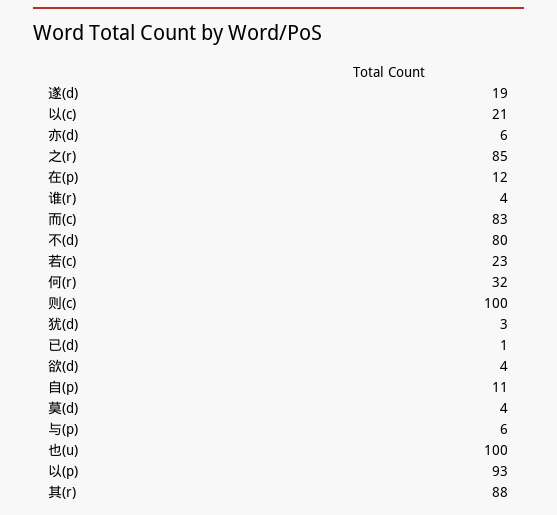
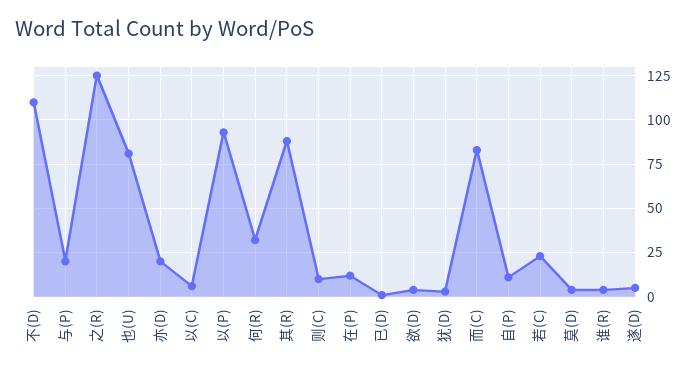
  {
-   "遂(d)": 19,
+   "遂(d)": 5,
-   "以(c)": 21,
+   "以(c)": 5,
-   "亦(d)": 6,
+   "亦(d)": 20,
-   "之(r)": 85,
+   "之(r)": 125,
    "在(p)": 12,
    "谁(r)": 4,
    "而(c)": 83,
-   "不(d)": 80,
+   "不(d)": 110,
    "若(c)": 23,
    "何(r)": 32,
-   "则(c)": 100,
+   "则(c)": 10,
    "犹(d)": 3,
    "已(d)": 1,
    "欲(d)": 4,
    "自(p)": 11,
    "莫(d)": 4,
-   "与(p)": 6,
+   "与(p)": 20,
-   "也(u)": 100,
+   "也(u)": 80,
    "以(p)": 93,
    "其(r)": 88
  }

